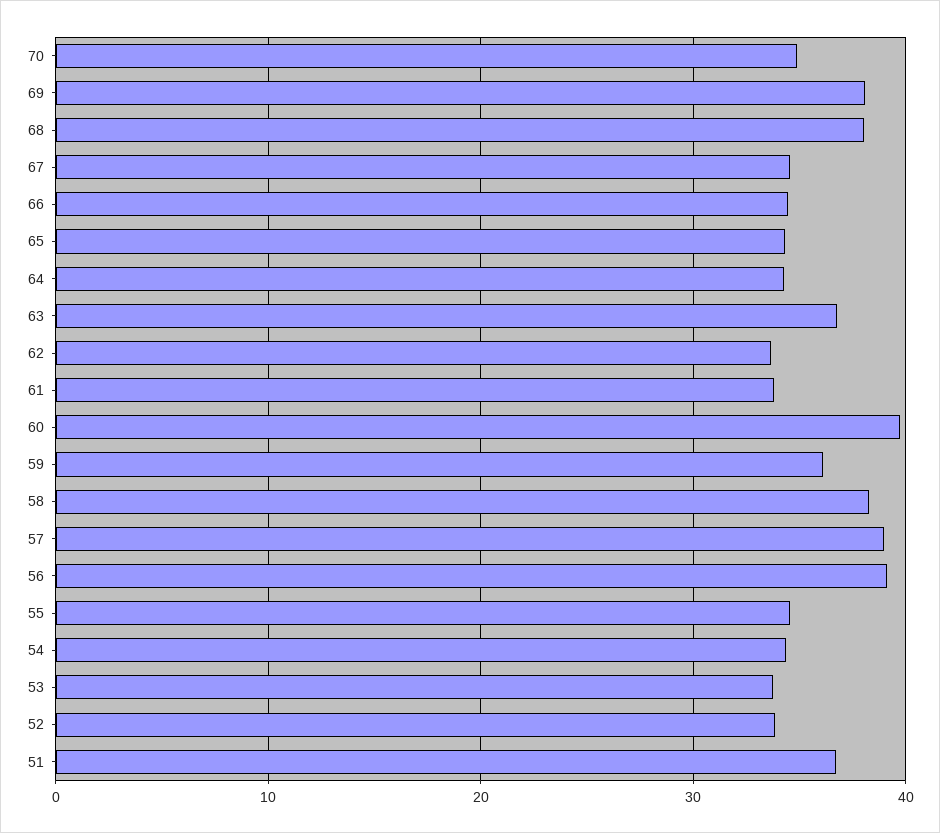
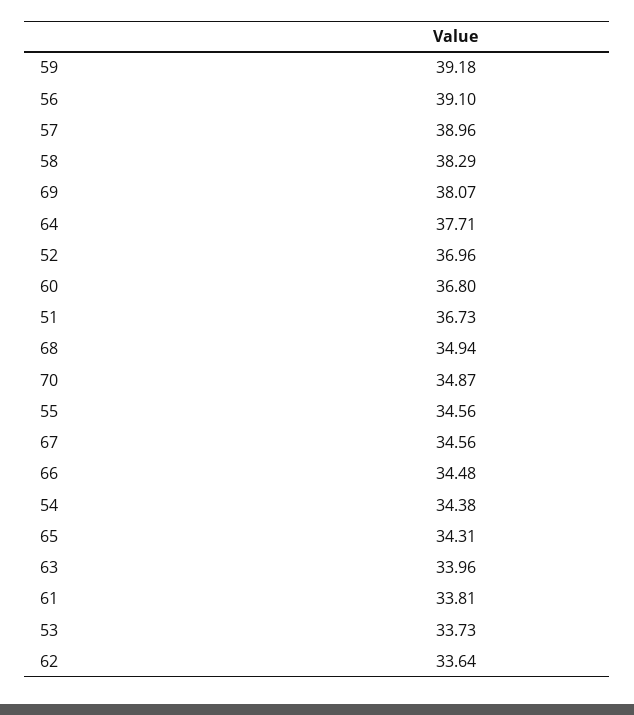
  {
    "70": 34.87,
    "69": 38.07,
-   "68": 38,
+   "68": 34.94,
    "67": 34.56,
    "66": 34.48,
    "65": 34.31,
-   "64": 34,
+   "64": 37.71,
-   "63": 37,
+   "63": 33.96,
    "62": 33.64,
    "61": 33.81,
-   "60": 40,
+   "60": 36.8,
-   "59": 36,
+   "59": 39.18,
    "58": 38.29,
    "57": 38.96,
    "56": 39.1,
    "55": 34.56,
    "54": 34.38,
    "53": 33.73,
-   "52": 34,
+   "52": 36.96,
    "51": 36.73
  }

